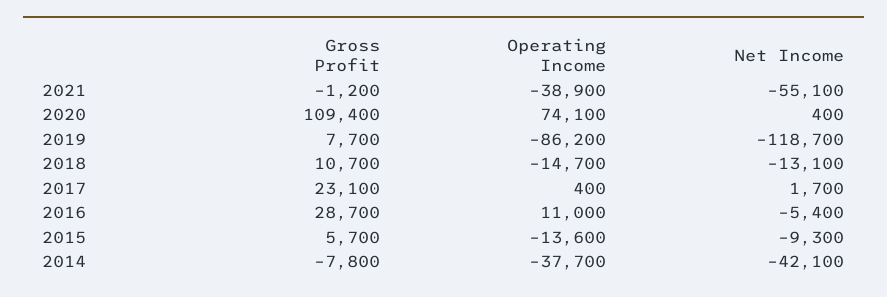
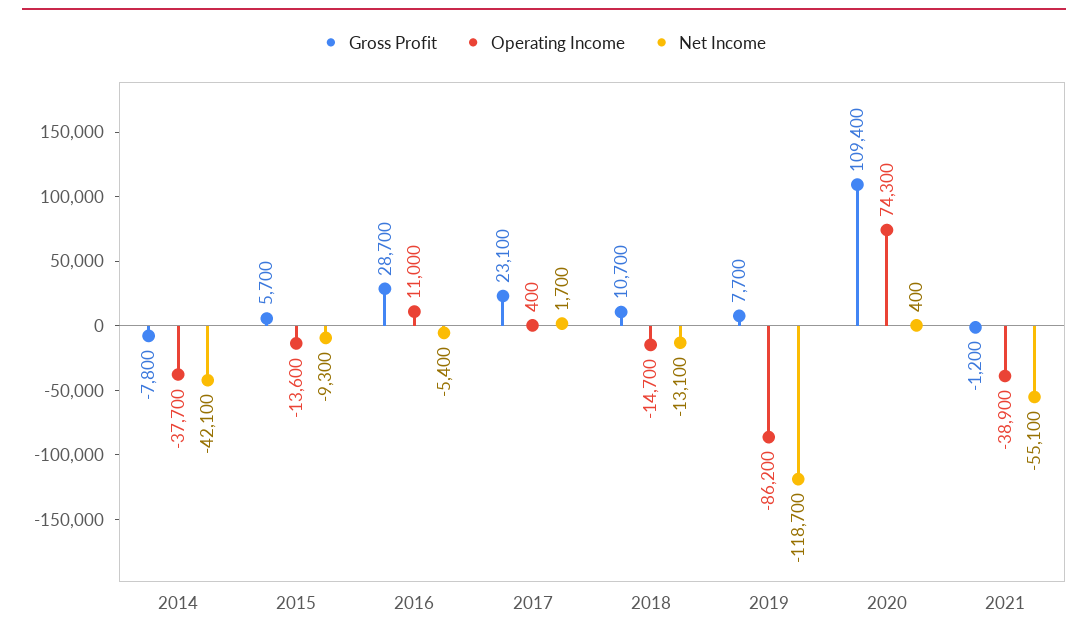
  {
    "Gross Profit": {
      "2021": -1200,
      "2020": 109400,
      "2019": 7700,
      "2018": 10700,
      "2017": 23100,
      "2016": 28700,
      "2015": 5700,
      "2014": -7800
    },
    "Operating Income": {
      "2021": -38900,
-     "2020": 74100,
+     "2020": 74300,
      "2019": -86200,
      "2018": -14700,
      "2017": 400,
      "2016": 11000,
      "2015": -13600,
      "2014": -37700
    },
    "Net Income": {
      "2021": -55100,
      "2020": 400,
      "2019": -118700,
      "2018": -13100,
      "2017": 1700,
      "2016": -5400,
      "2015": -9300,
      "2014": -42100
    }
  }

